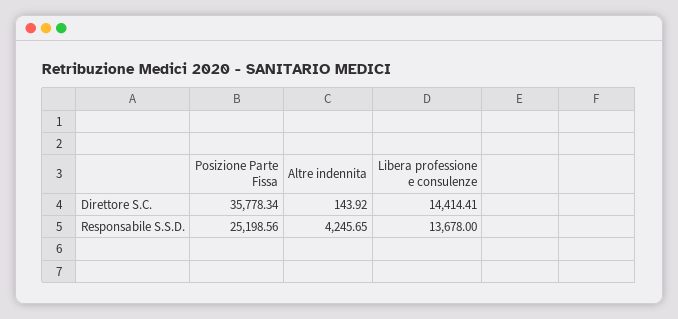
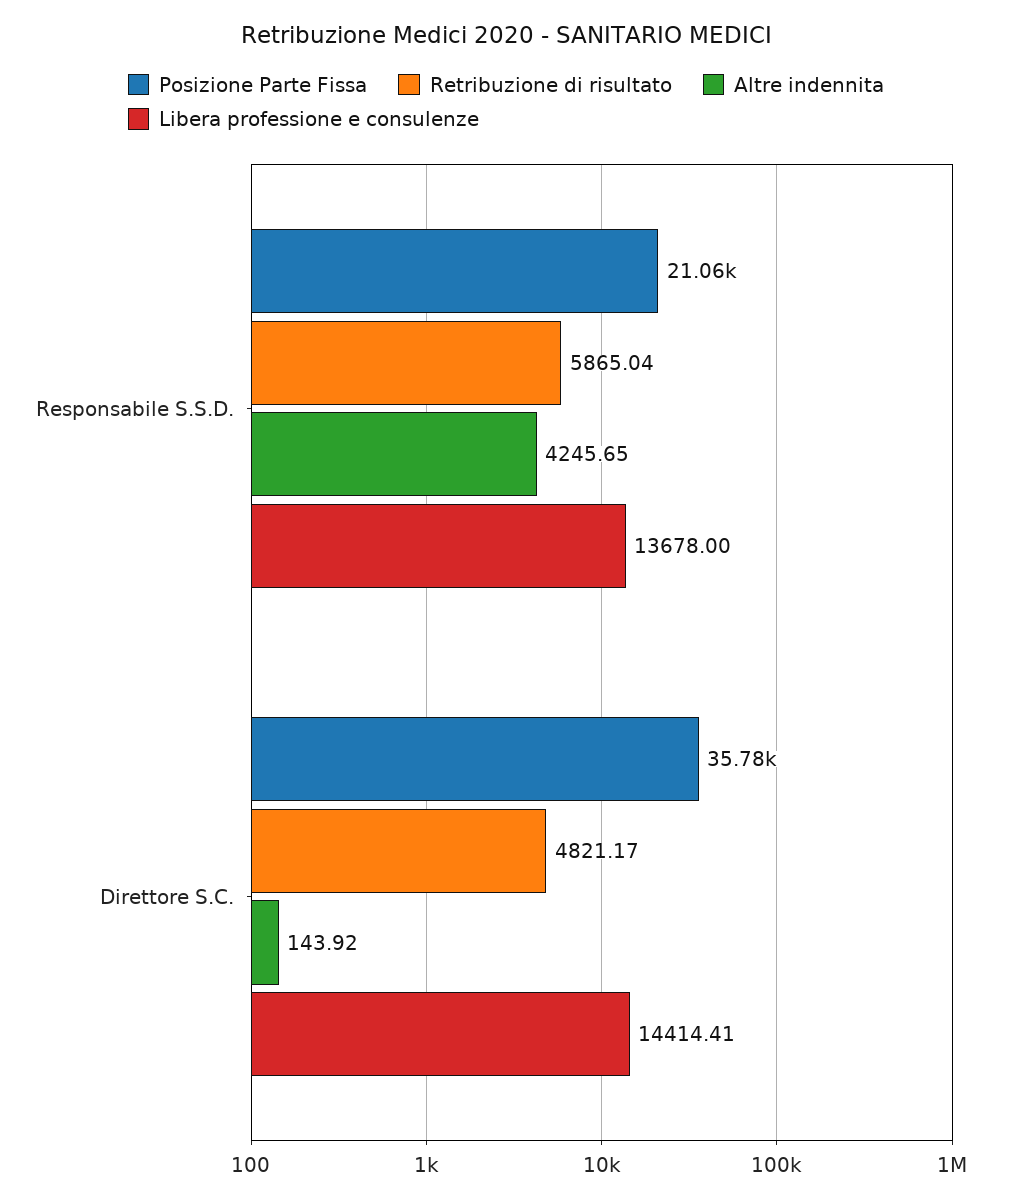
  {
    "Posizione Parte Fissa": {
      "Direttore S.C.": 35778.34,
-     "Responsabile S.S.D.": 25198.56
+     "Responsabile S.S.D.": 21060
    },
    "Altre indennita": {
      "Direttore S.C.": 143.92,
      "Responsabile S.S.D.": 4245.65
    },
    "Libera professione e consulenze": {
      "Direttore S.C.": 14414.41,
      "Responsabile S.S.D.": 13678
-   }
+   },
+   "Retribuzione di risultato": {
+     "Responsabile S.S.D.": 5865.04,
+     "Direttore S.C.": 4821.17
+   }
  }

